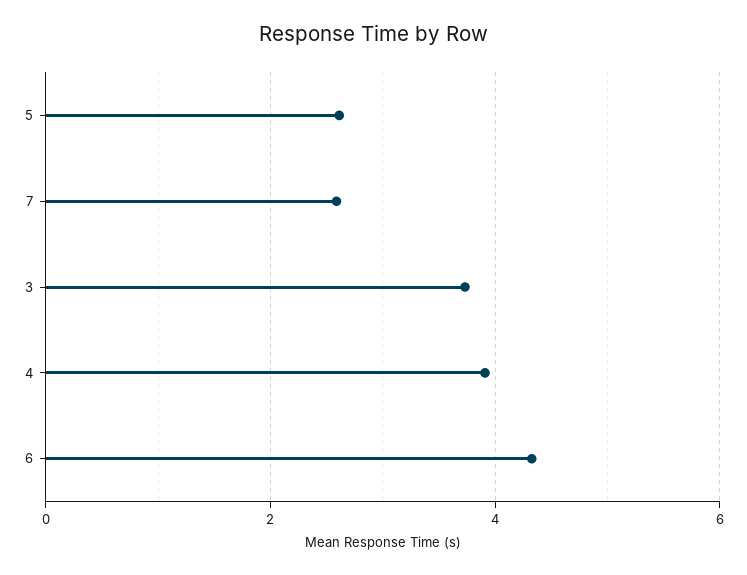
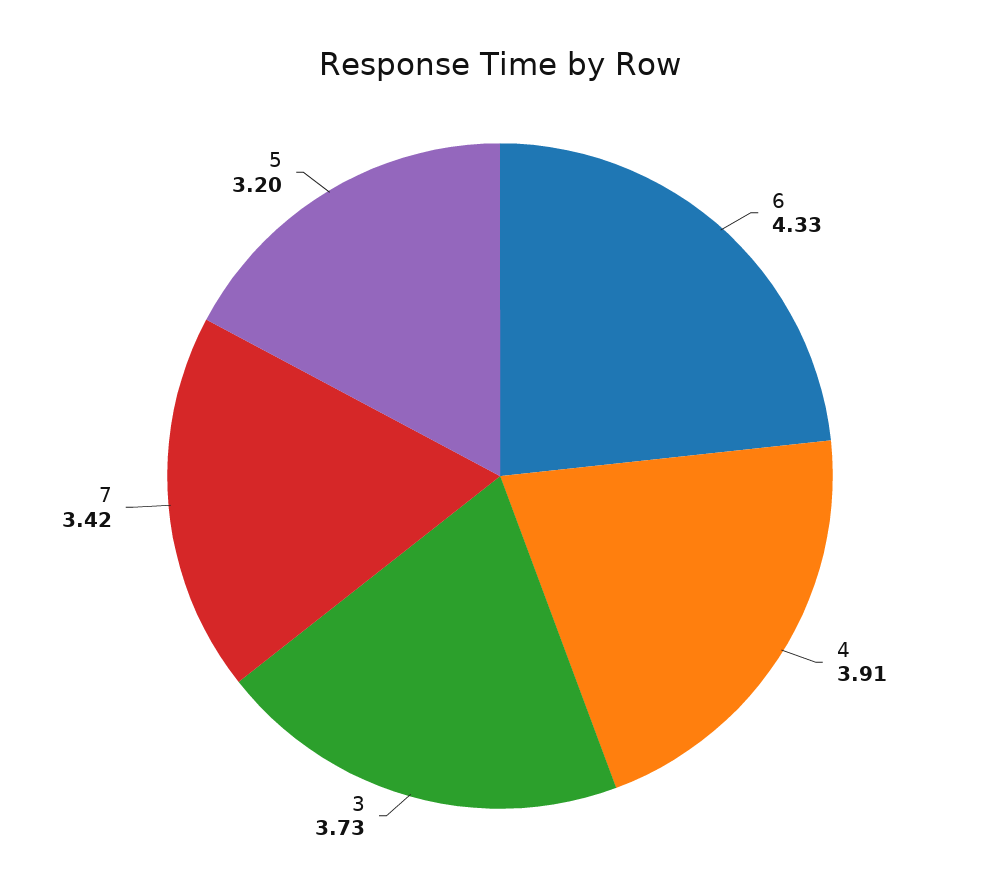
  {
-   "5": 2.6,
+   "5": 3.2,
-   "7": 2.6,
+   "7": 3.42,
    "3": 3.73,
    "4": 3.91,
    "6": 4.33
  }

